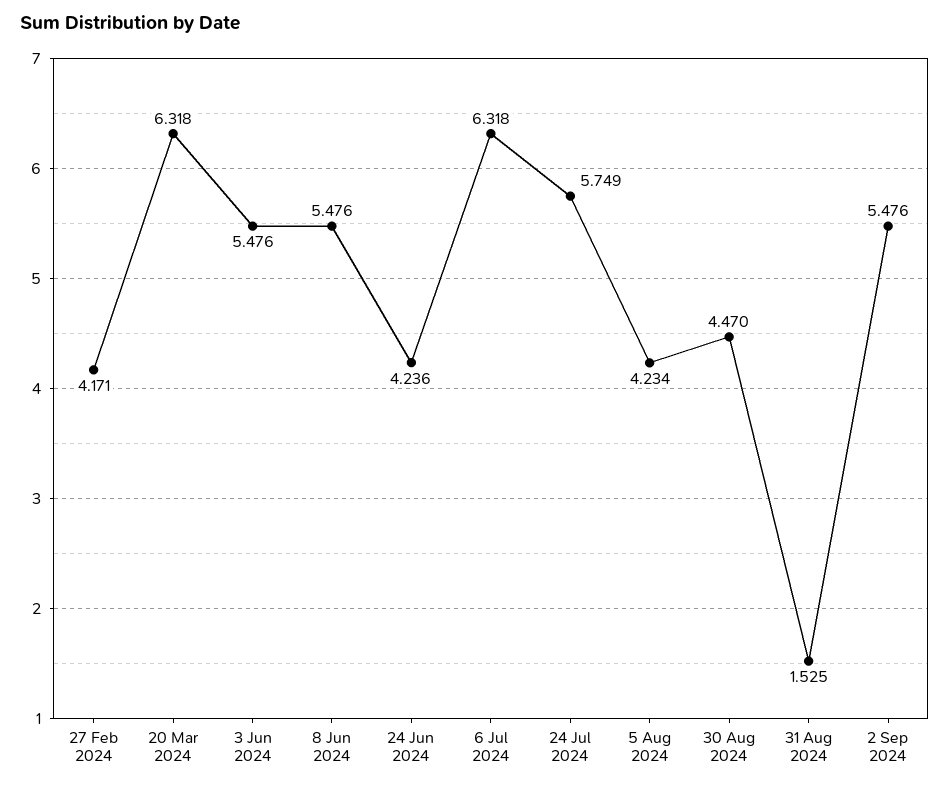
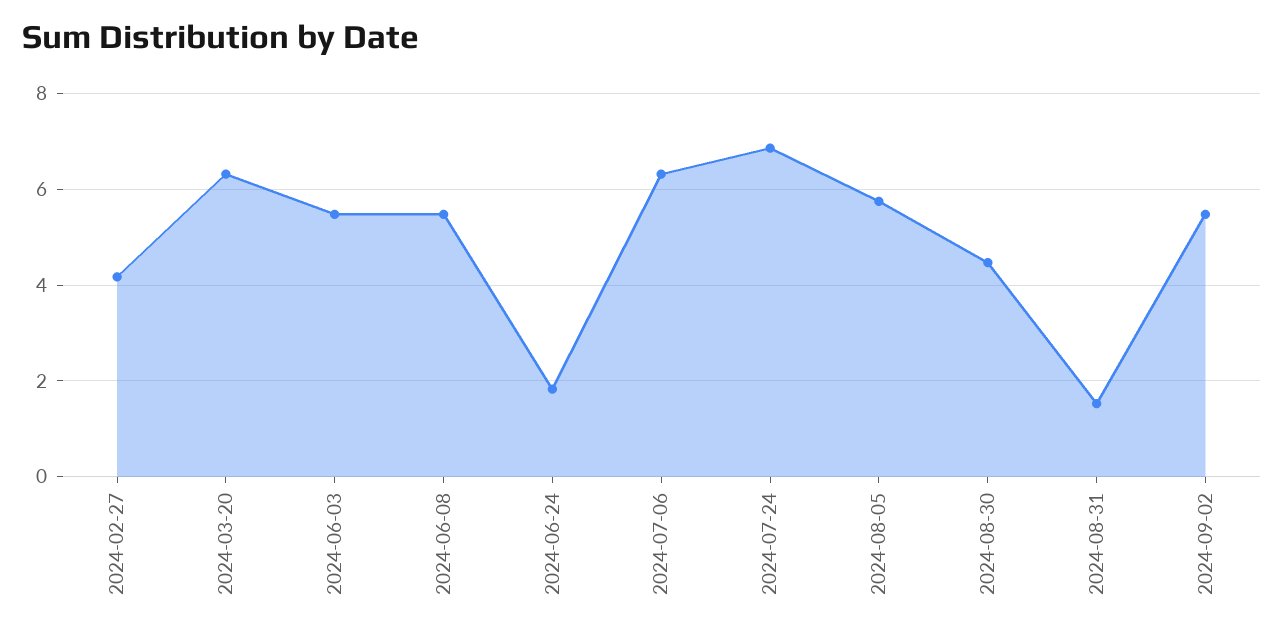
  {
    "27 Feb 2024": 4.171,
    "20 Mar 2024": 6.318,
    "3 Jun 2024": 5.476,
    "8 Jun 2024": 5.476,
-   "24 Jun 2024": 4.236,
+   "24 Jun 2024": 1.8,
    "6 Jul 2024": 6.318,
-   "24 Jul 2024": 5.749,
+   "24 Jul 2024": 6.8,
-   "5 Aug 2024": 4.234,
+   "5 Aug 2024": 5.8,
    "30 Aug 2024": 4.47,
    "31 Aug 2024": 1.525,
    "2 Sep 2024": 5.476
  }

